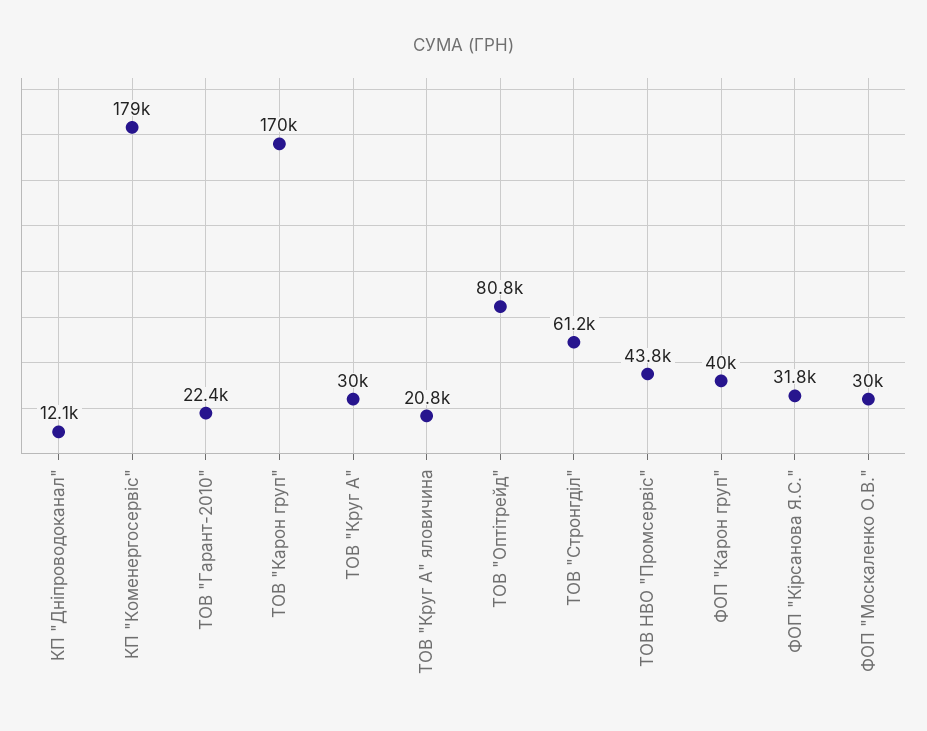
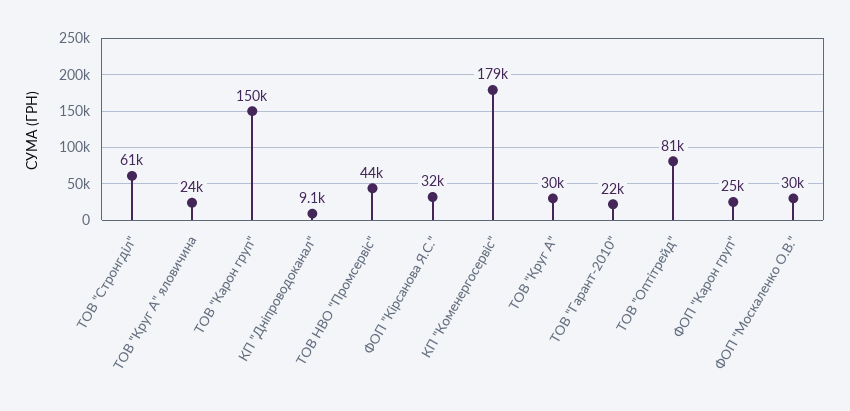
  {
-   "КП \"Дніпроводоканал\"": 12100,
+   "КП \"Дніпроводоканал\"": 9100,
    "КП \"Коменергосервіс\"": 179000,
    "ТОВ \"Гарант-2010\"": 22400,
-   "ТОВ \"Карон груп\"": 170000,
+   "ТОВ \"Карон груп\"": 150000,
    "ТОВ \"Круг А\"": 30000,
-   "ТОВ \"Круг А\" яловичина": 20800,
+   "ТОВ \"Круг А\" яловичина": 24000,
    "ТОВ \"Оптітрейд\"": 80800,
    "ТОВ \"Стронгділ\"": 61200,
    "ТОВ НВО \"Промсервіс\"": 43800,
-   "ФОП \"Карон груп\"": 40000,
+   "ФОП \"Карон груп\"": 25000,
    "ФОП \"Кірсанова Я.С.\"": 31800,
    "ФОП \"Москаленко О.В.\"": 30000
  }

